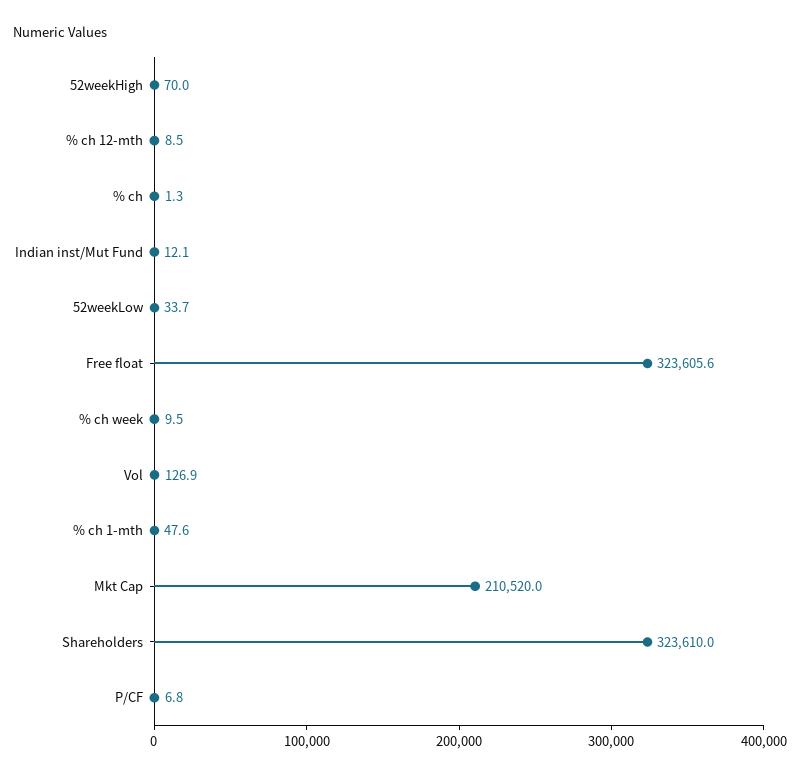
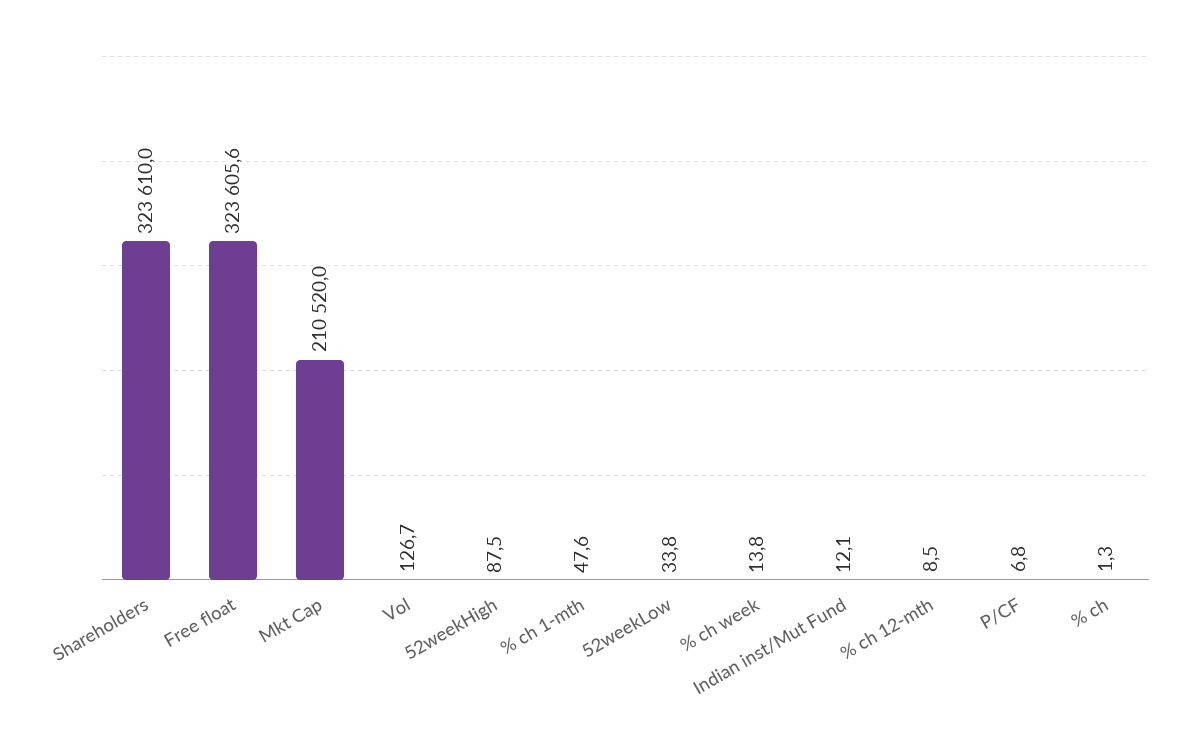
  {
-   "52weekHigh": 70,
+   "52weekHigh": 87.5,
    "% ch 12-mth": 8.5,
    "% ch": 1.3,
    "Indian inst/Mut Fund": 12.1,
-   "52weekLow": 33.7,
+   "52weekLow": 33.8,
    "Free float": 323605.6,
-   "% ch week": 9.5,
+   "% ch week": 13.8,
-   "Vol": 126.9,
+   "Vol": 126.7,
    "% ch 1-mth": 47.6,
    "Mkt Cap": 210520,
    "Shareholders": 323610,
    "P/CF": 6.8
  }

